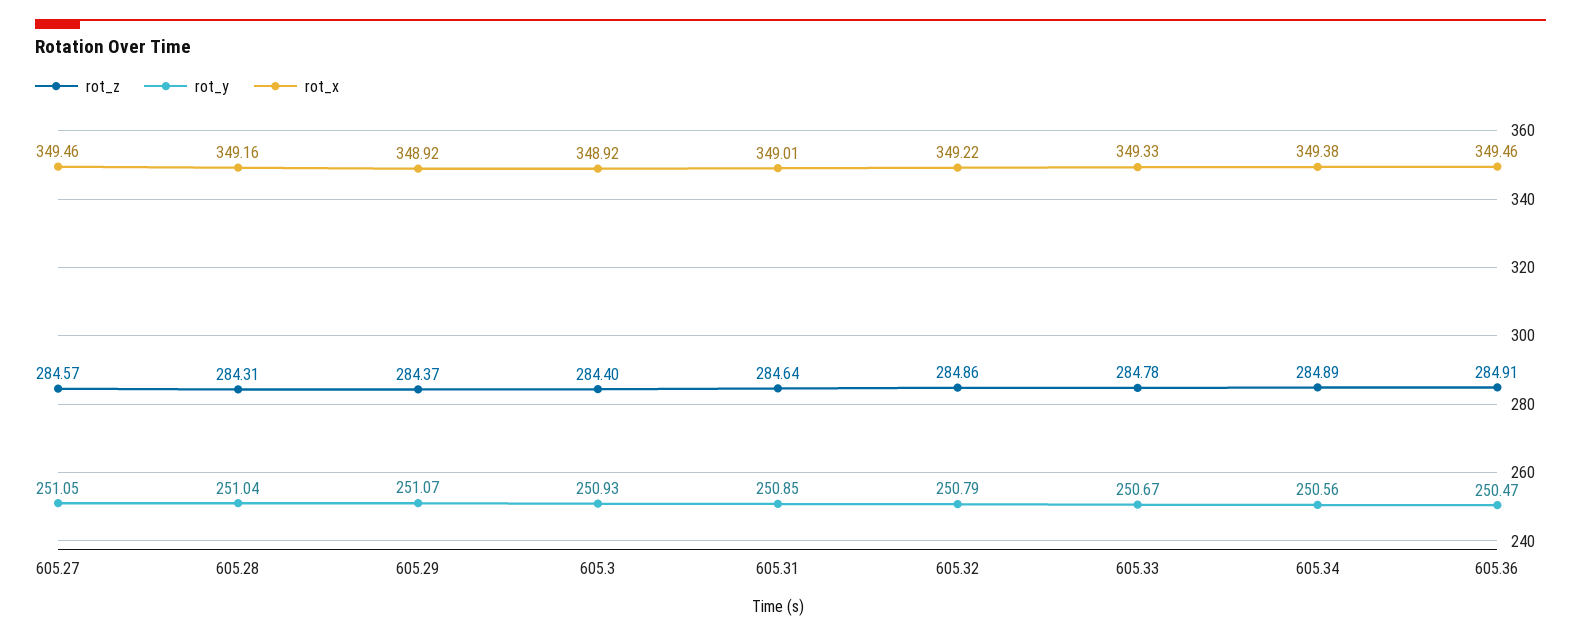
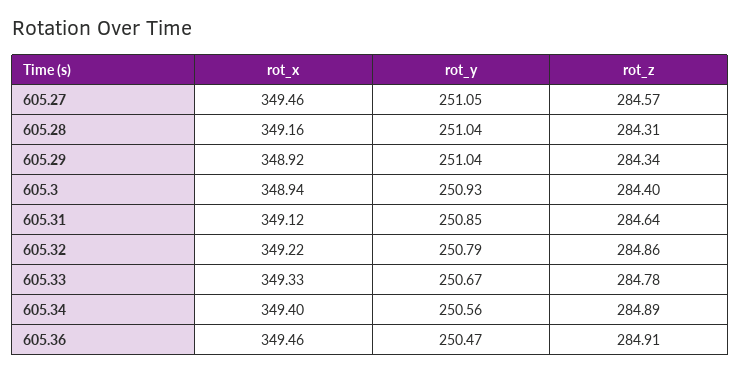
  {
    "rot_z": {
      "605.27": 284.57,
      "605.28": 284.31,
-     "605.29": 284.37,
+     "605.29": 284.34,
      "605.3": 284.4,
      "605.31": 284.64,
      "605.32": 284.86,
      "605.33": 284.78,
      "605.34": 284.89,
      "605.36": 284.91
    },
    "rot_y": {
      "605.27": 251.05,
      "605.28": 251.04,
-     "605.29": 251.07,
+     "605.29": 251.04,
      "605.3": 250.93,
      "605.31": 250.85,
      "605.32": 250.79,
      "605.33": 250.67,
      "605.34": 250.56,
      "605.36": 250.47
    },
    "rot_x": {
      "605.27": 349.46,
      "605.28": 349.16,
      "605.29": 348.92,
-     "605.3": 348.92,
+     "605.3": 348.94,
-     "605.31": 349.01,
+     "605.31": 349.12,
      "605.32": 349.22,
      "605.33": 349.33,
-     "605.34": 349.38,
+     "605.34": 349.4,
      "605.36": 349.46
    }
  }

